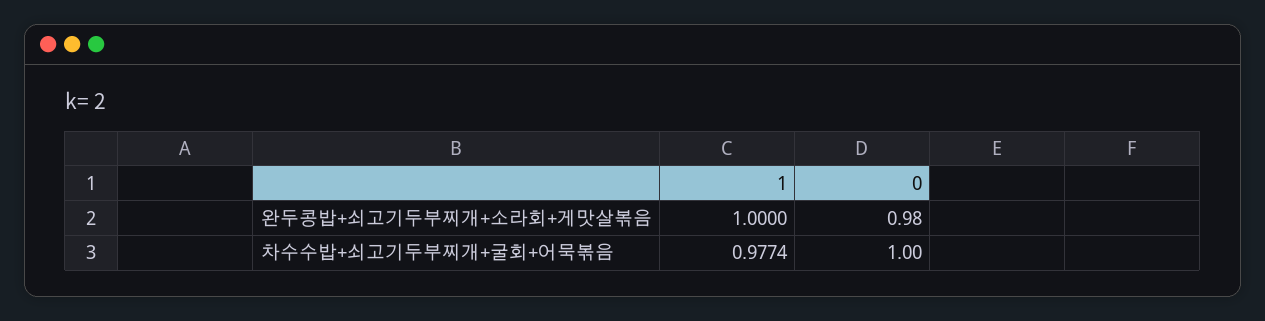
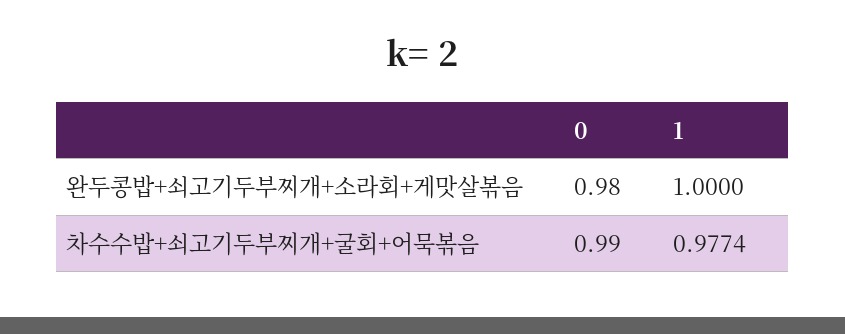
  {
    "1": {
      "완두콩밥+쇠고기두부찌개+소라회+게맛살볶음": 1,
      "차수수밥+쇠고기두부찌개+굴회+어묵볶음": 0.9774
    },
    "0": {
      "완두콩밥+쇠고기두부찌개+소라회+게맛살볶음": 0.98,
-     "차수수밥+쇠고기두부찌개+굴회+어묵볶음": 1
+     "차수수밥+쇠고기두부찌개+굴회+어묵볶음": 0.99
    }
  }

